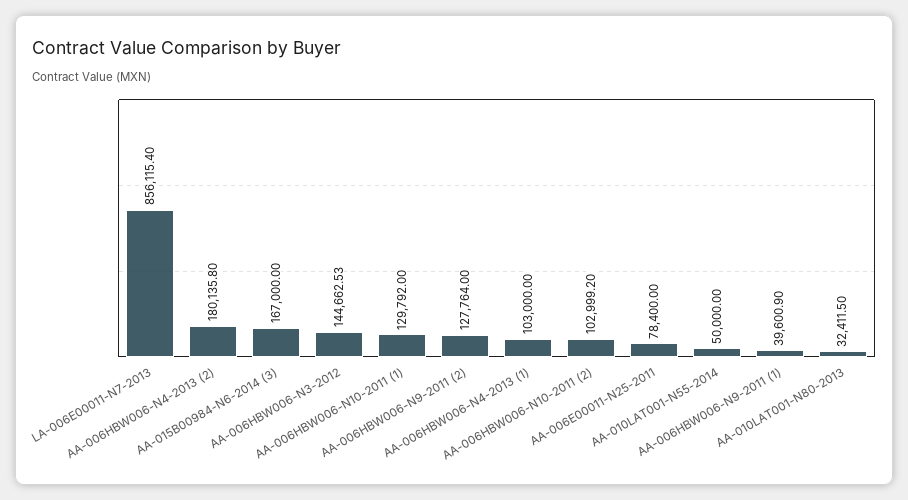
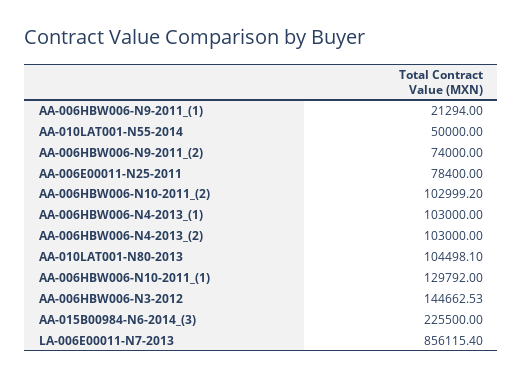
  {
    "LA-006E00011-N7-2013": 856115.4,
-   "AA-006HBW006-N4-2013 (2)": 180135.8,
+   "AA-006HBW006-N4-2013 (2)": 103000,
-   "AA-015B00984-N6-2014 (3)": 167000,
+   "AA-015B00984-N6-2014 (3)": 225500,
    "AA-006HBW006-N3-2012": 144662.53,
    "AA-006HBW006-N10-2011 (1)": 129792,
-   "AA-006HBW006-N9-2011 (2)": 127764,
+   "AA-006HBW006-N9-2011 (2)": 74000,
    "AA-006HBW006-N4-2013 (1)": 103000,
    "AA-006HBW006-N10-2011 (2)": 102999.2,
    "AA-006E00011-N25-2011": 78400,
    "AA-010LAT001-N55-2014": 50000,
-   "AA-006HBW006-N9-2011 (1)": 39600.9,
+   "AA-006HBW006-N9-2011 (1)": 21294,
-   "AA-010LAT001-N80-2013": 32411.5
+   "AA-010LAT001-N80-2013": 104498.1
  }

